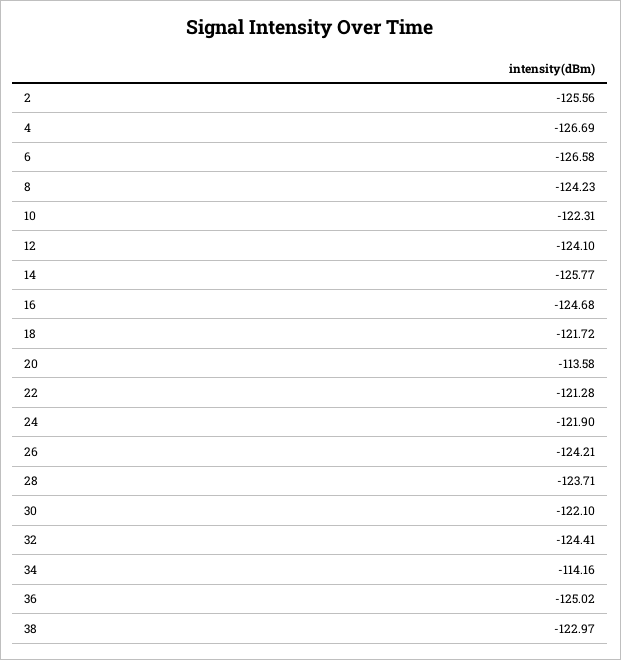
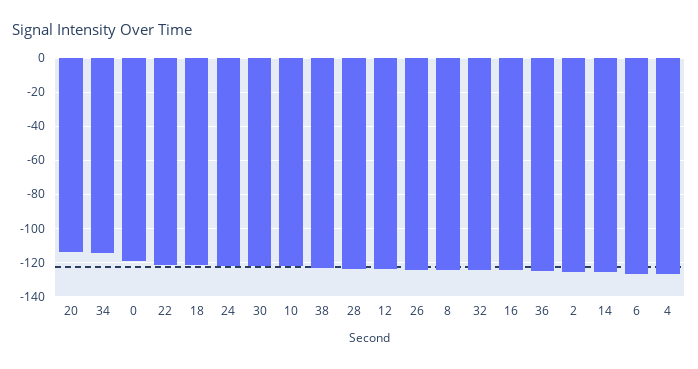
  {
    "2": -125.56,
    "4": -126.69,
    "6": -126.58,
    "8": -124.23,
    "10": -122.31,
    "12": -124.1,
    "14": -125.77,
    "16": -124.68,
    "18": -121.72,
    "20": -113.58,
    "22": -121.28,
    "24": -121.9,
    "26": -124.21,
    "28": -123.71,
    "30": -122.1,
    "32": -124.41,
    "34": -114.16,
    "36": -125.02,
-   "38": -122.97
+   "38": -122.97,
+   "0": -120
  }

